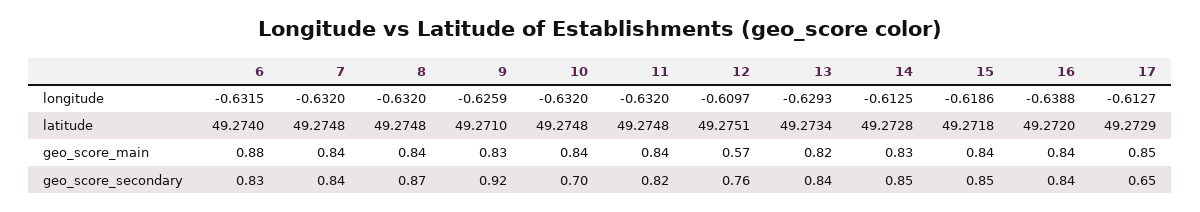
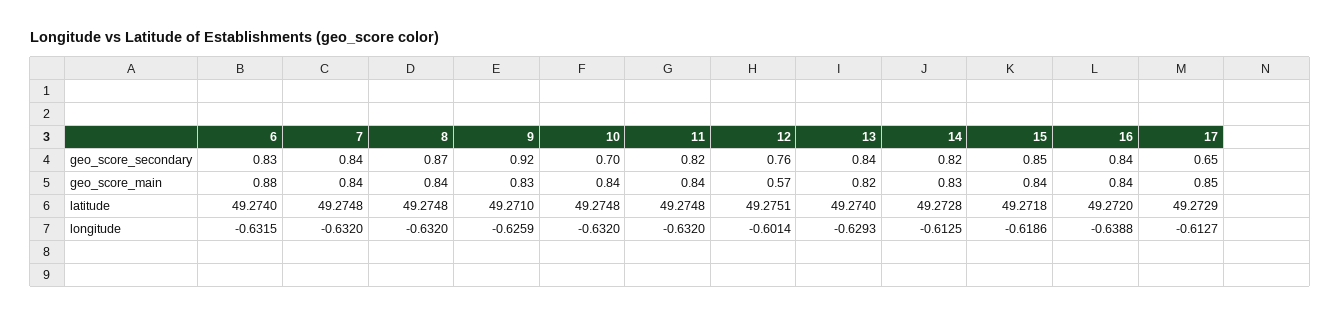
  {
    "6": {
      "longitude": -0.6315,
      "latitude": 49.274,
      "geo_score_main": 0.88,
      "geo_score_secondary": 0.83
    },
    "7": {
      "longitude": -0.632,
      "latitude": 49.2748,
      "geo_score_main": 0.84,
      "geo_score_secondary": 0.84
    },
    "8": {
      "longitude": -0.632,
      "latitude": 49.2748,
      "geo_score_main": 0.84,
      "geo_score_secondary": 0.87
    },
    "9": {
      "longitude": -0.6259,
      "latitude": 49.271,
      "geo_score_main": 0.83,
      "geo_score_secondary": 0.92
    },
    "10": {
      "longitude": -0.632,
      "latitude": 49.2748,
      "geo_score_main": 0.84,
      "geo_score_secondary": 0.7
    },
    "11": {
      "longitude": -0.632,
      "latitude": 49.2748,
      "geo_score_main": 0.84,
      "geo_score_secondary": 0.82
    },
    "12": {
-     "longitude": -0.6097,
+     "longitude": -0.6014,
      "latitude": 49.2751,
      "geo_score_main": 0.57,
      "geo_score_secondary": 0.76
    },
    "13": {
      "longitude": -0.6293,
-     "latitude": 49.2734,
+     "latitude": 49.274,
      "geo_score_main": 0.82,
      "geo_score_secondary": 0.84
    },
    "14": {
      "longitude": -0.6125,
      "latitude": 49.2728,
      "geo_score_main": 0.83,
-     "geo_score_secondary": 0.85
+     "geo_score_secondary": 0.82
    },
    "15": {
      "longitude": -0.6186,
      "latitude": 49.2718,
      "geo_score_main": 0.84,
      "geo_score_secondary": 0.85
    },
    "16": {
      "longitude": -0.6388,
      "latitude": 49.272,
      "geo_score_main": 0.84,
      "geo_score_secondary": 0.84
    },
    "17": {
      "longitude": -0.6127,
      "latitude": 49.2729,
      "geo_score_main": 0.85,
      "geo_score_secondary": 0.65
    }
  }

